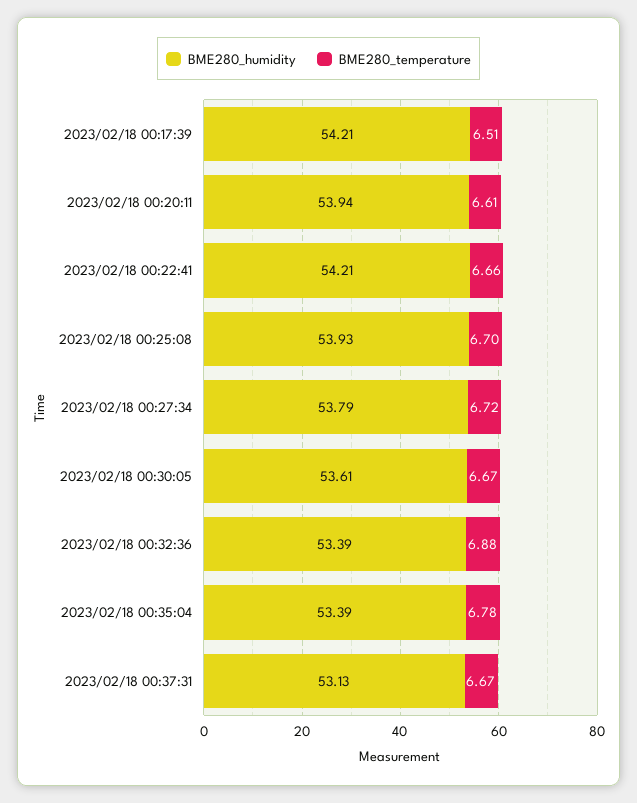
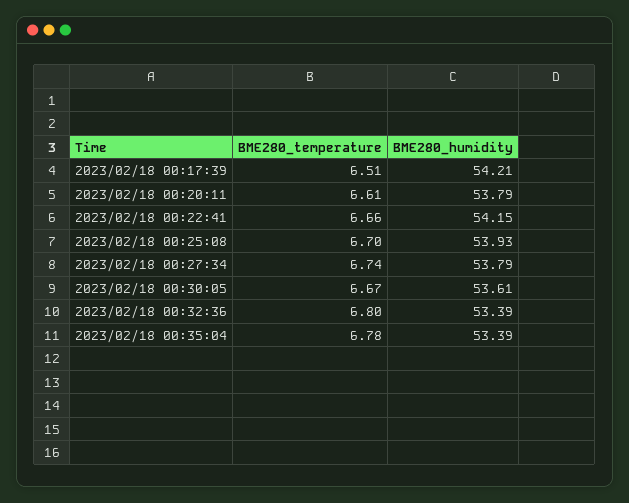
  {
    "BME280_humidity": {
      "2023/02/18 00:17:39": 54.21,
-     "2023/02/18 00:20:11": 53.94,
+     "2023/02/18 00:20:11": 53.79,
-     "2023/02/18 00:22:41": 54.21,
+     "2023/02/18 00:22:41": 54.15,
      "2023/02/18 00:25:08": 53.93,
      "2023/02/18 00:27:34": 53.79,
      "2023/02/18 00:30:05": 53.61,
      "2023/02/18 00:32:36": 53.39,
-     "2023/02/18 00:35:04": 53.39,
+     "2023/02/18 00:35:04": 53.39
-     "2023/02/18 00:37:31": 53.13
    },
    "BME280_temperature": {
      "2023/02/18 00:17:39": 6.51,
      "2023/02/18 00:20:11": 6.61,
      "2023/02/18 00:22:41": 6.66,
      "2023/02/18 00:25:08": 6.7,
-     "2023/02/18 00:27:34": 6.72,
+     "2023/02/18 00:27:34": 6.74,
      "2023/02/18 00:30:05": 6.67,
-     "2023/02/18 00:32:36": 6.88,
+     "2023/02/18 00:32:36": 6.8,
-     "2023/02/18 00:35:04": 6.78,
+     "2023/02/18 00:35:04": 6.78
-     "2023/02/18 00:37:31": 6.67
    }
  }

